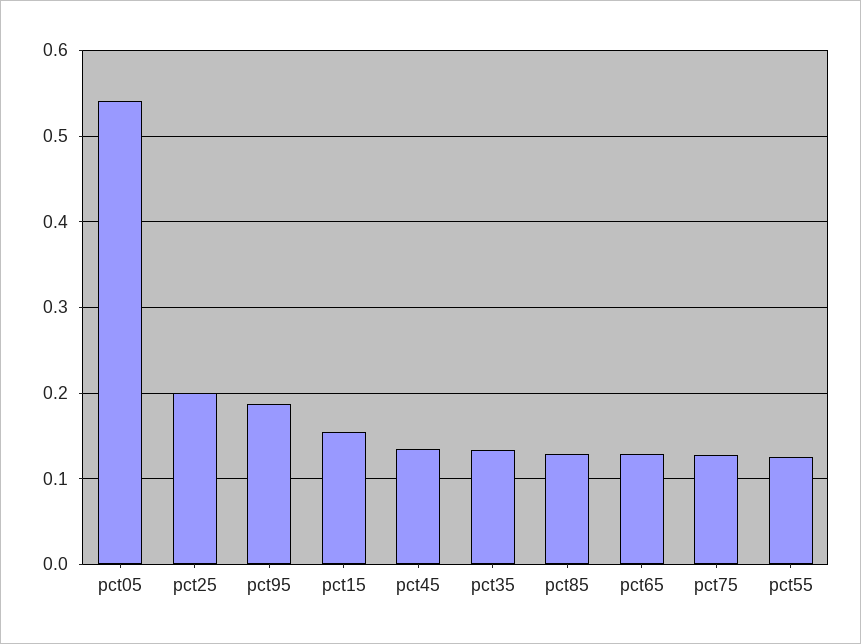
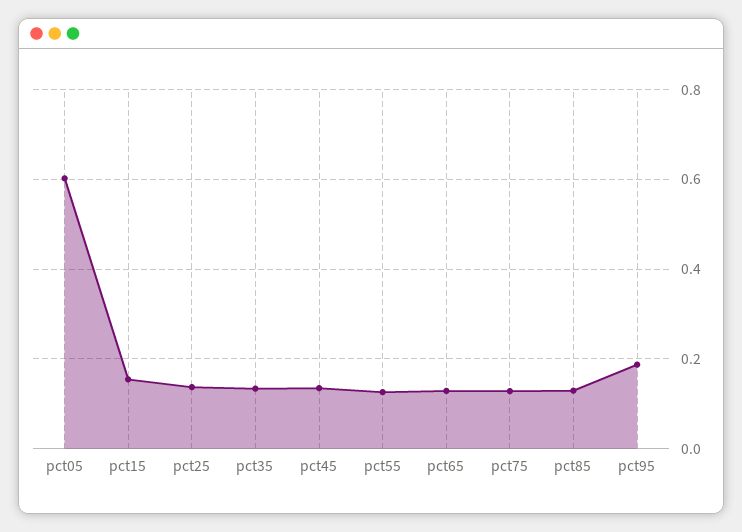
  {
-   "pct05": 0.54,
+   "pct05": 0.6,
-   "pct25": 0.2,
+   "pct25": 0.14,
    "pct95": 0.19,
    "pct15": 0.15,
    "pct45": 0.13,
    "pct35": 0.13,
    "pct85": 0.13,
    "pct65": 0.13,
    "pct75": 0.13,
    "pct55": 0.13
  }

